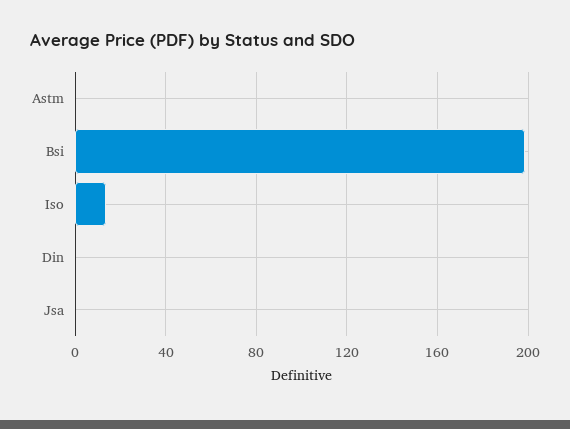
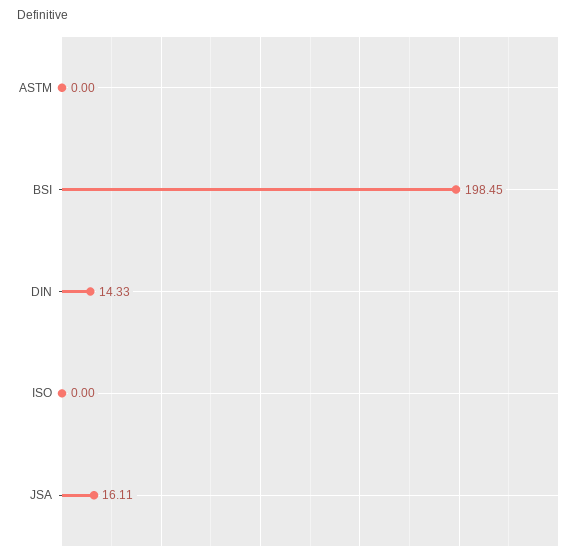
  {
    "Astm": 0,
    "Bsi": 198.45,
-   "Iso": 15,
+   "Iso": 0,
-   "Din": 0,
+   "Din": 14.33,
-   "Jsa": 0
+   "Jsa": 16.11
  }

